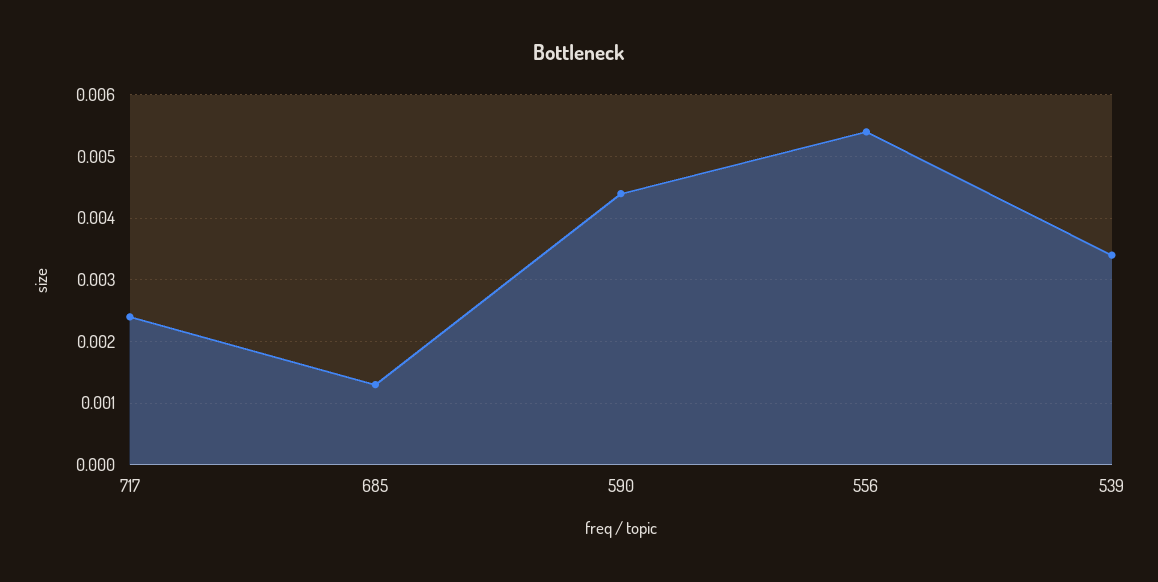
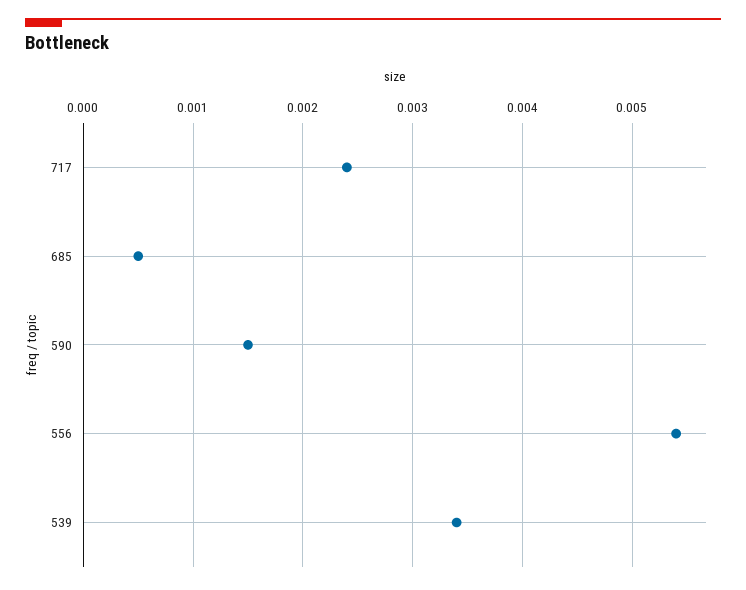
  {
    "717": 0.0024,
-   "685": 0.0013,
+   "685": 0.0005,
-   "590": 0.0044,
+   "590": 0.0015,
    "556": 0.0054,
    "539": 0.0034
  }

